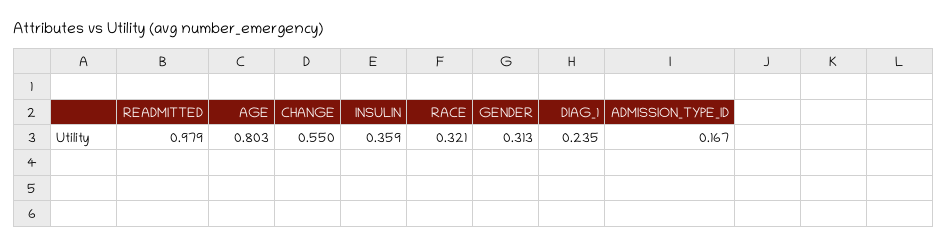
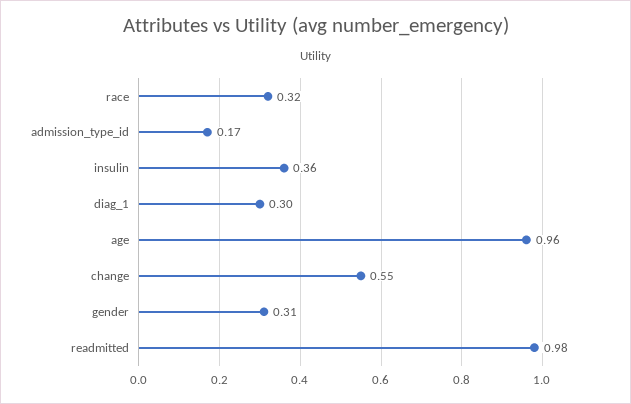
  {
    "READMITTED": 0.979,
-   "AGE": 0.803,
+   "AGE": 0.96,
    "CHANGE": 0.55,
    "INSULIN": 0.359,
    "RACE": 0.321,
    "GENDER": 0.313,
-   "DIAG_1": 0.235,
+   "DIAG_1": 0.3,
    "ADMISSION_TYPE_ID": 0.167
  }

